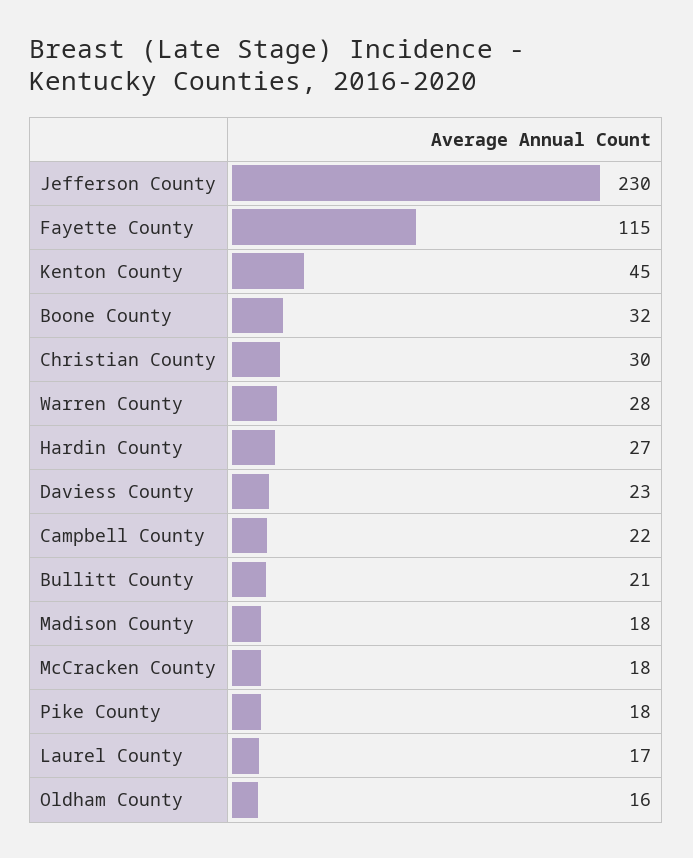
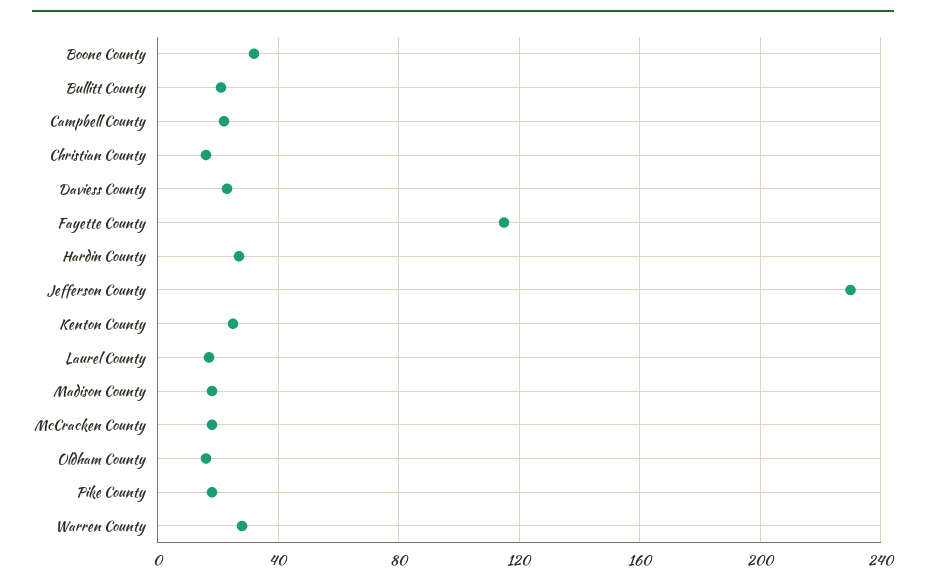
  {
    "Jefferson County": 230,
    "Fayette County": 115,
-   "Kenton County": 45,
+   "Kenton County": 25,
    "Boone County": 32,
-   "Christian County": 30,
+   "Christian County": 15,
    "Warren County": 28,
    "Hardin County": 27,
    "Daviess County": 23,
    "Campbell County": 22,
    "Bullitt County": 21,
    "Madison County": 18,
    "McCracken County": 18,
    "Pike County": 18,
    "Laurel County": 17,
    "Oldham County": 16
  }

